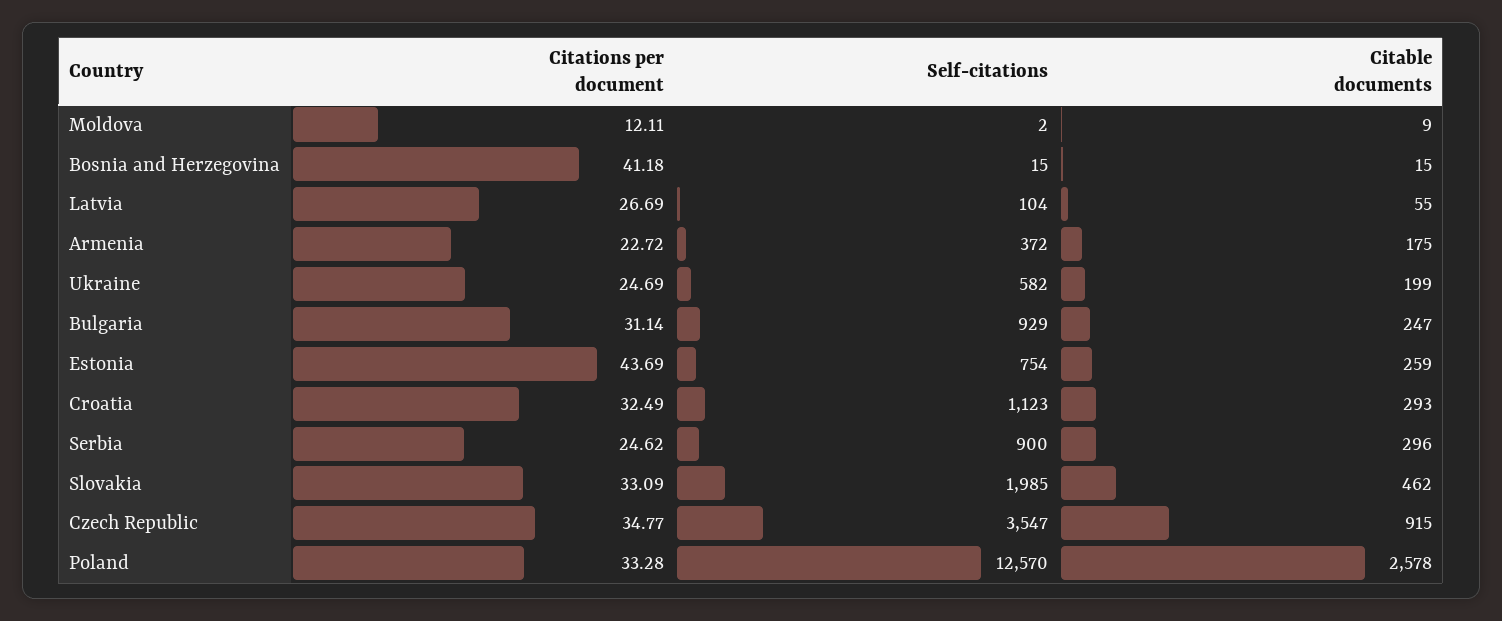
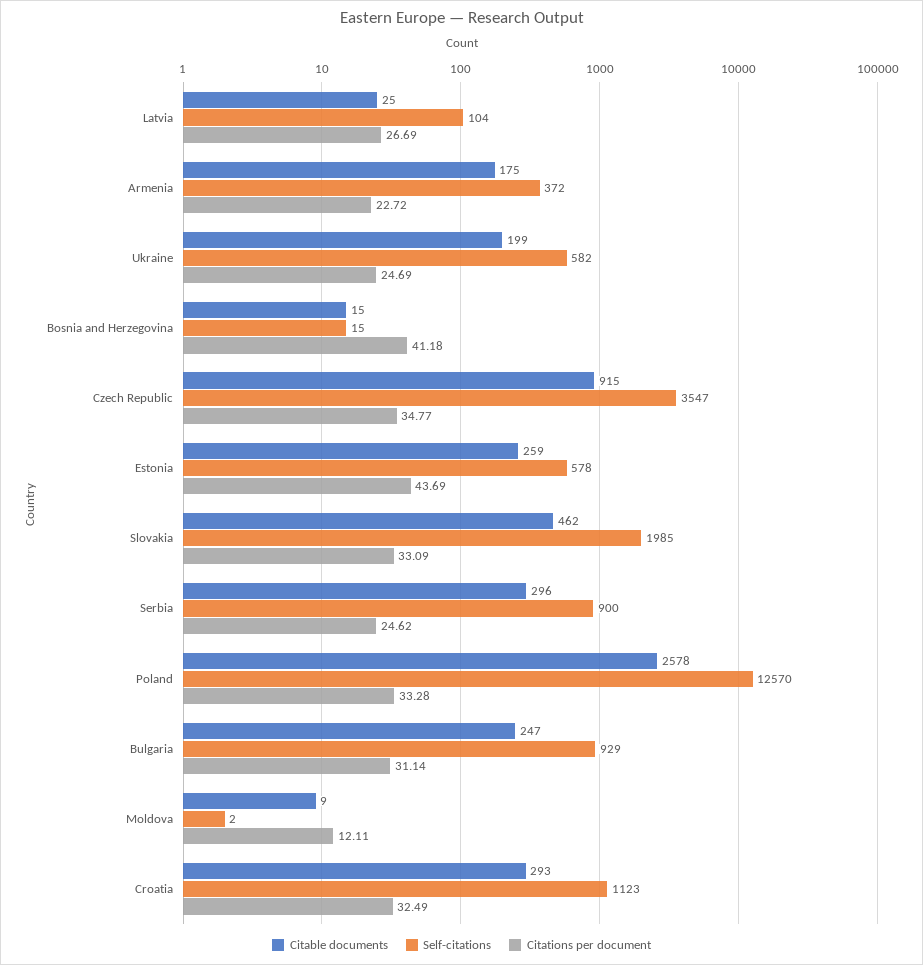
  {
    "Citations per document": {
      "Moldova": 12.11,
      "Bosnia and Herzegovina": 41.18,
      "Latvia": 26.69,
      "Armenia": 22.72,
      "Ukraine": 24.69,
      "Bulgaria": 31.14,
      "Estonia": 43.69,
      "Croatia": 32.49,
      "Serbia": 24.62,
      "Slovakia": 33.09,
      "Czech Republic": 34.77,
      "Poland": 33.28
    },
    "Self-citations": {
      "Moldova": 2,
      "Bosnia and Herzegovina": 15,
      "Latvia": 104,
      "Armenia": 372,
      "Ukraine": 582,
      "Bulgaria": 929,
-     "Estonia": 754,
+     "Estonia": 578,
      "Croatia": 1123,
      "Serbia": 900,
      "Slovakia": 1985,
      "Czech Republic": 3547,
      "Poland": 12570
    },
    "Citable documents": {
      "Moldova": 9,
      "Bosnia and Herzegovina": 15,
-     "Latvia": 55,
+     "Latvia": 25,
      "Armenia": 175,
      "Ukraine": 199,
      "Bulgaria": 247,
      "Estonia": 259,
      "Croatia": 293,
      "Serbia": 296,
      "Slovakia": 462,
      "Czech Republic": 915,
      "Poland": 2578
    }
  }

